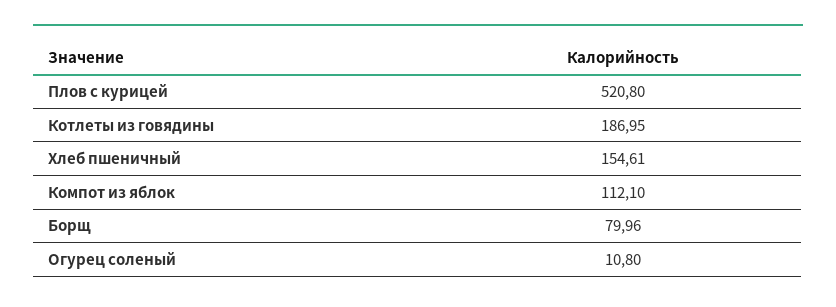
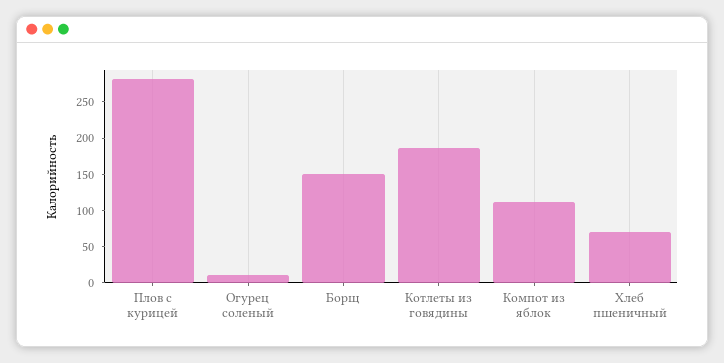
  {
-   "Плов с курицей": 520.8,
+   "Плов с курицей": 275,
    "Котлеты из говядины": 186.95,
-   "Хлеб пшеничный": 154.61,
+   "Хлеб пшеничный": 75,
    "Компот из яблок": 112.1,
-   "Борщ": 79.96,
+   "Борщ": 150,
    "Огурец соленый": 10.8
  }

